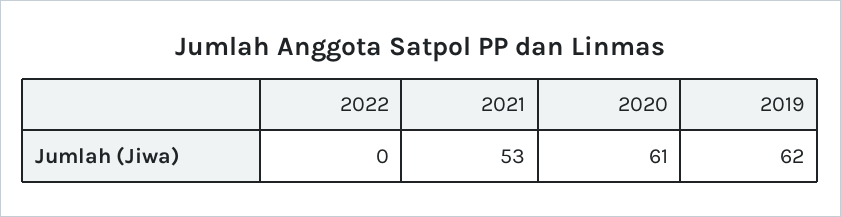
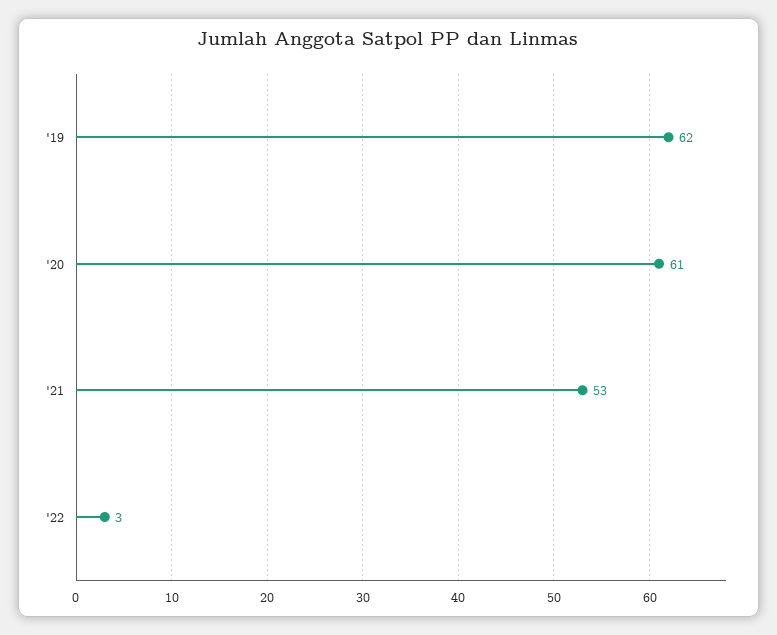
  {
-   "2022": 0,
+   "2022": 3,
    "2021": 53,
    "2020": 61,
    "2019": 62
  }

